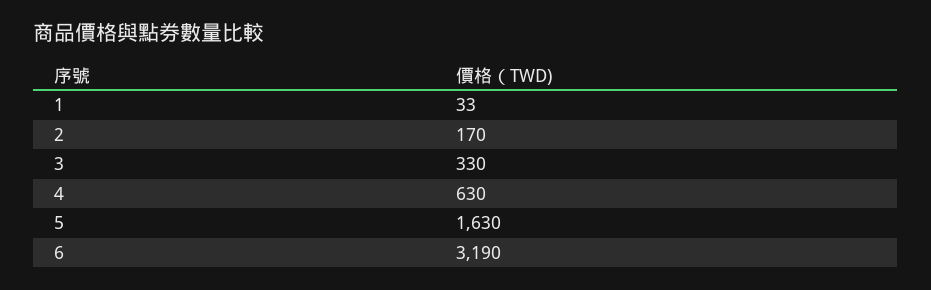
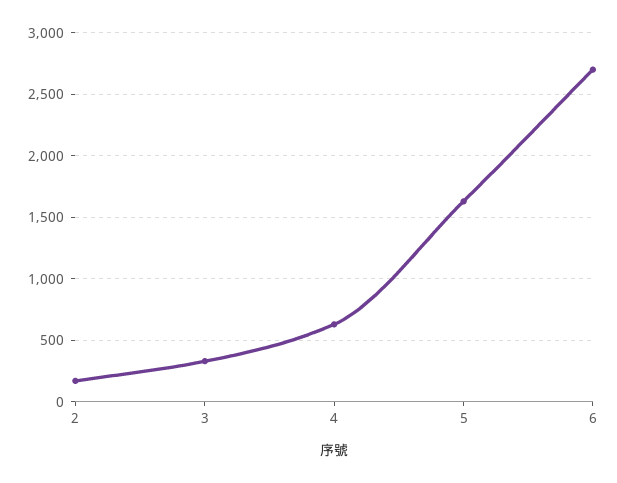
  {
-   "1": 33,
    "2": 170,
    "3": 330,
    "4": 630,
    "5": 1630,
-   "6": 3190
+   "6": 2700
  }

